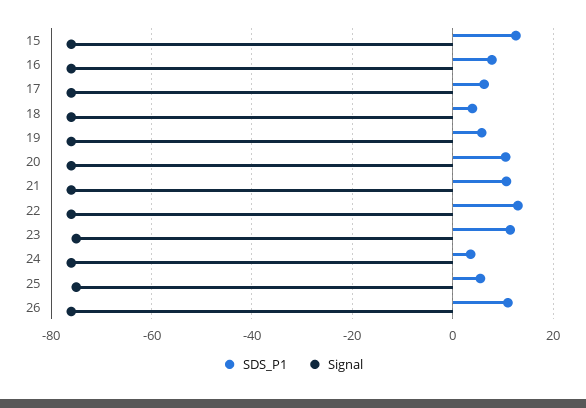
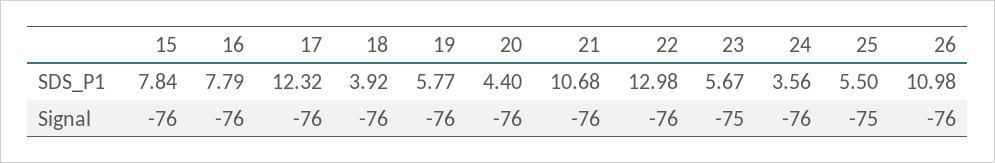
  {
    "SDS_P1": {
-     "15": 12,
+     "15": 7.84,
      "16": 7.79,
-     "17": 6,
+     "17": 12.32,
      "18": 3.92,
      "19": 5.77,
-     "20": 10,
+     "20": 4.4,
      "21": 10.68,
      "22": 12.98,
-     "23": 12,
+     "23": 5.67,
      "24": 3.56,
      "25": 5.5,
      "26": 10.98
    },
    "Signal": {
      "15": -76,
      "16": -76,
      "17": -76,
      "18": -76,
      "19": -76,
      "20": -76,
      "21": -76,
      "22": -76,
      "23": -75,
      "24": -76,
      "25": -75,
      "26": -76
    }
  }

